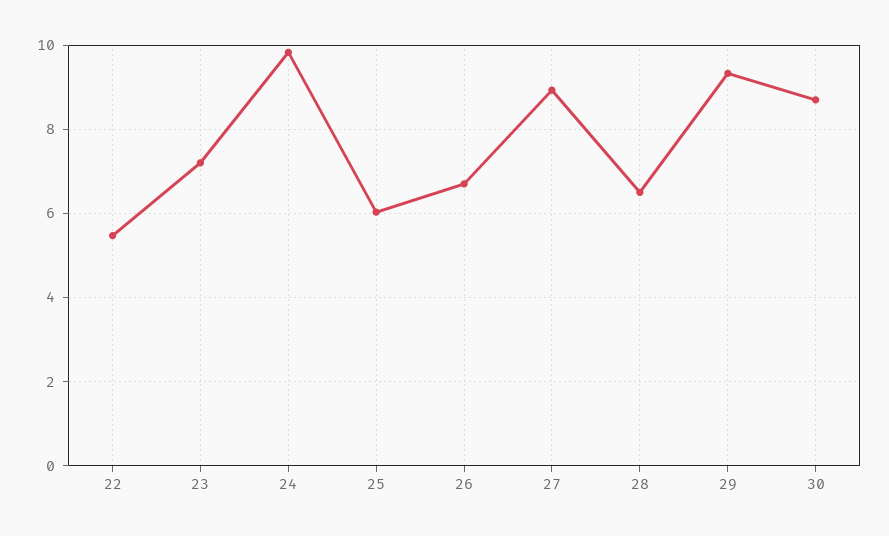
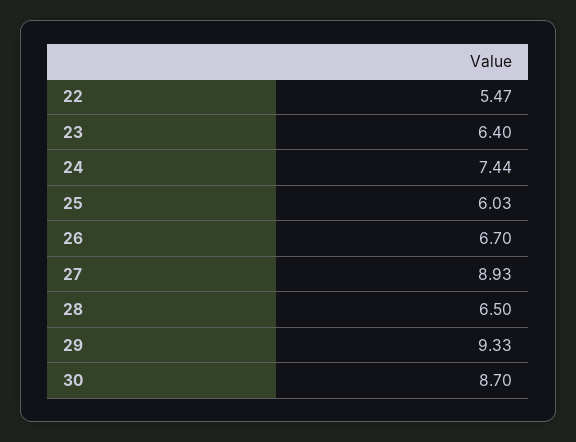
  {
    "22": 5.47,
-   "23": 7.2,
+   "23": 6.4,
-   "24": 9.8,
+   "24": 7.44,
    "25": 6.03,
    "26": 6.7,
    "27": 8.93,
    "28": 6.5,
    "29": 9.33,
    "30": 8.7
  }

